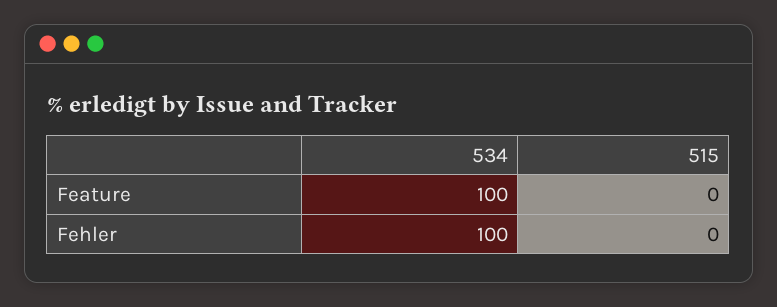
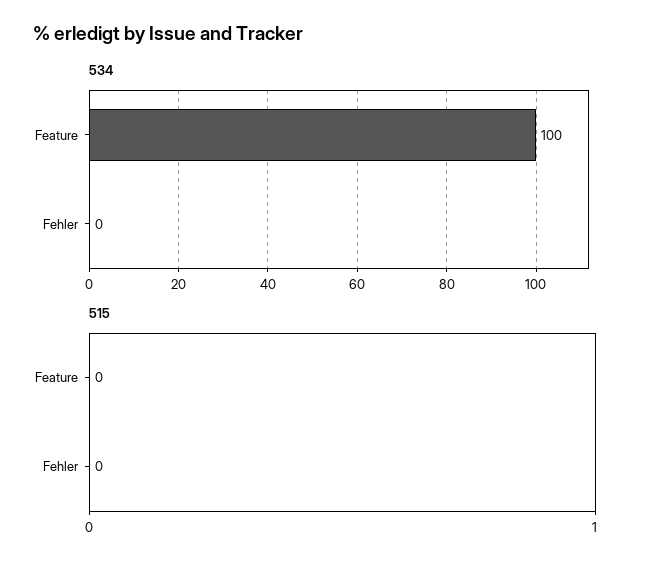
  {
    "534": {
      "Feature": 100,
-     "Fehler": 100
+     "Fehler": 0
    },
    "515": {
      "Feature": 0,
      "Fehler": 0
    }
  }

